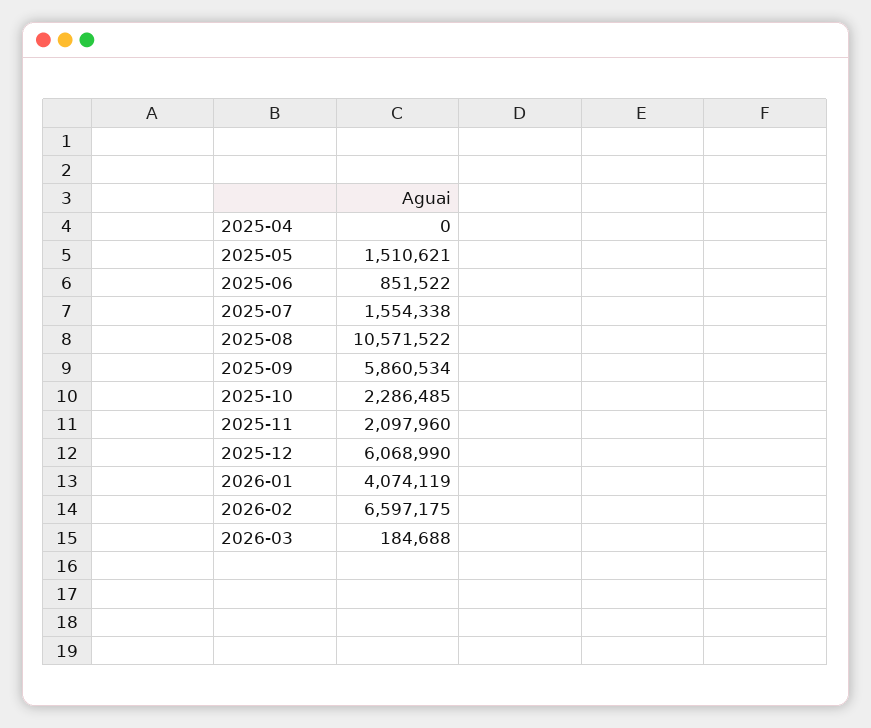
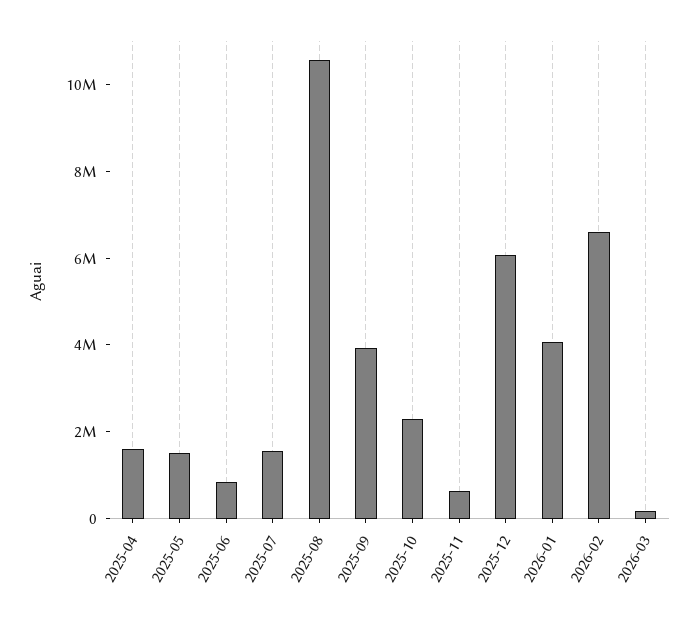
  {
-   "2025-04": 0,
+   "2025-04": 1500000,
    "2025-05": 1510621,
    "2025-06": 851522,
    "2025-07": 1554338,
    "2025-08": 10571522,
-   "2025-09": 5860534,
+   "2025-09": 4000000,
    "2025-10": 2286485,
-   "2025-11": 2097960,
+   "2025-11": 500000,
    "2025-12": 6068990,
    "2026-01": 4074119,
    "2026-02": 6597175,
    "2026-03": 184688
  }

